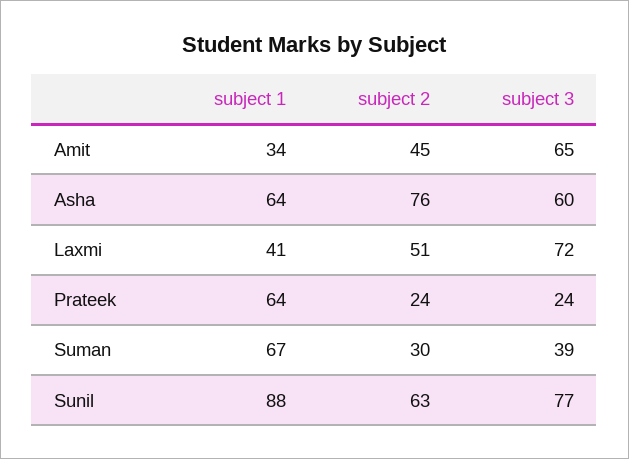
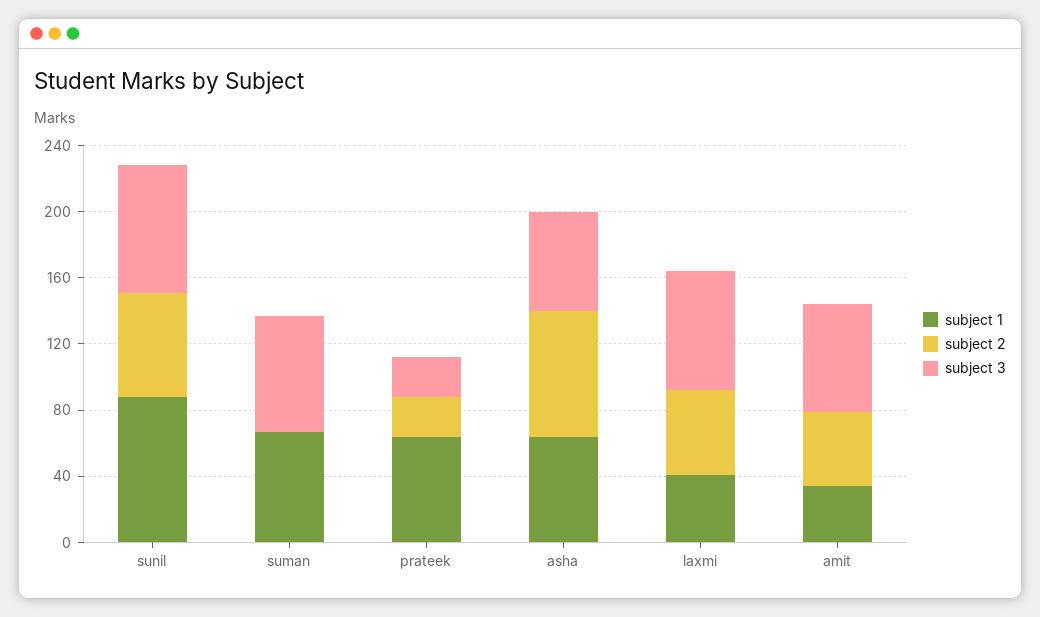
  {
    "subject 1": {
      "Amit": 34,
      "Asha": 64,
      "Laxmi": 41,
      "Prateek": 64,
      "Suman": 67,
      "Sunil": 88
    },
    "subject 2": {
      "Amit": 45,
      "Asha": 76,
      "Laxmi": 51,
      "Prateek": 24,
-     "Suman": 30,
+     "Suman": 0,
      "Sunil": 63
    },
    "subject 3": {
      "Amit": 65,
      "Asha": 60,
      "Laxmi": 72,
      "Prateek": 24,
-     "Suman": 39,
+     "Suman": 70,
      "Sunil": 77
    }
  }

